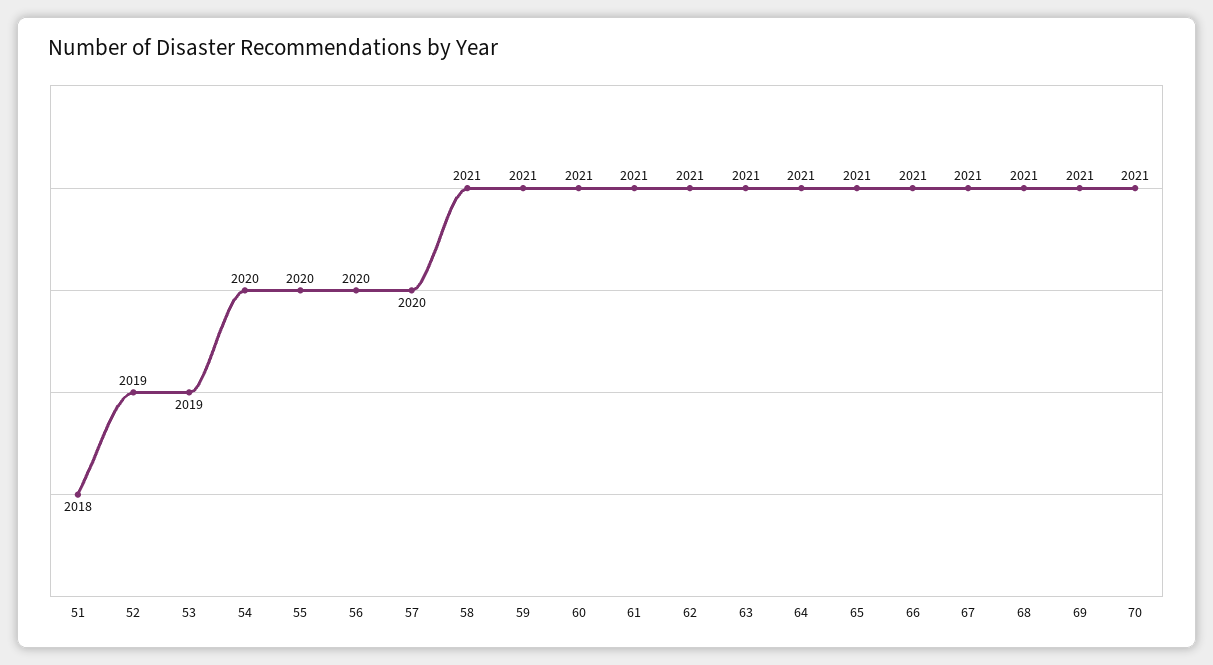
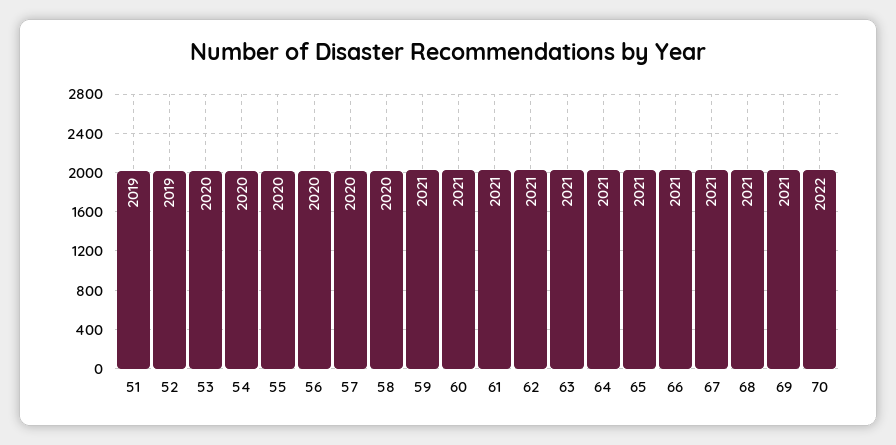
  {
-   "51": 2018,
+   "51": 2019,
    "52": 2019,
-   "53": 2019,
+   "53": 2020,
    "54": 2020,
    "55": 2020,
    "56": 2020,
    "57": 2020,
-   "58": 2021,
+   "58": 2020,
    "59": 2021,
    "60": 2021,
    "61": 2021,
    "62": 2021,
    "63": 2021,
    "64": 2021,
    "65": 2021,
    "66": 2021,
    "67": 2021,
    "68": 2021,
    "69": 2021,
-   "70": 2021
+   "70": 2022
  }

